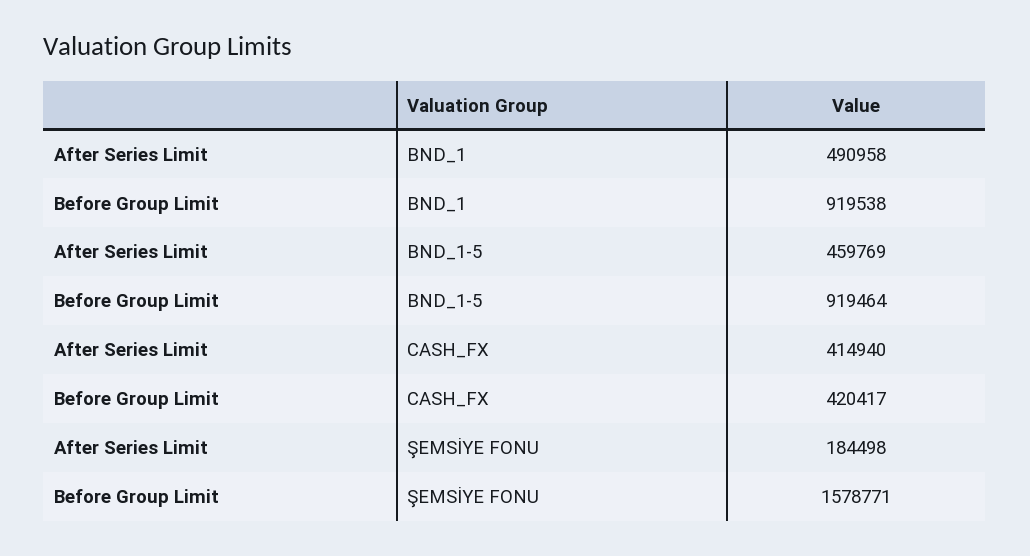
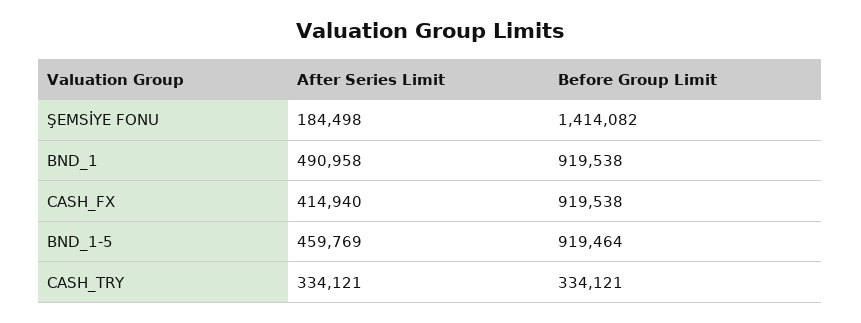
  {
    "After Series Limit": {
      "BND_1": 490958,
      "BND_1-5": 459769,
      "CASH_FX": 414940,
-     "ŞEMSİYE FONU": 184498
+     "ŞEMSİYE FONU": 184498,
+     "CASH_TRY": 334121
    },
    "Before Group Limit": {
      "BND_1": 919538,
      "BND_1-5": 919464,
-     "CASH_FX": 420417,
+     "CASH_FX": 919538,
-     "ŞEMSİYE FONU": 1578771
+     "ŞEMSİYE FONU": 1414082,
+     "CASH_TRY": 334121
    }
  }

